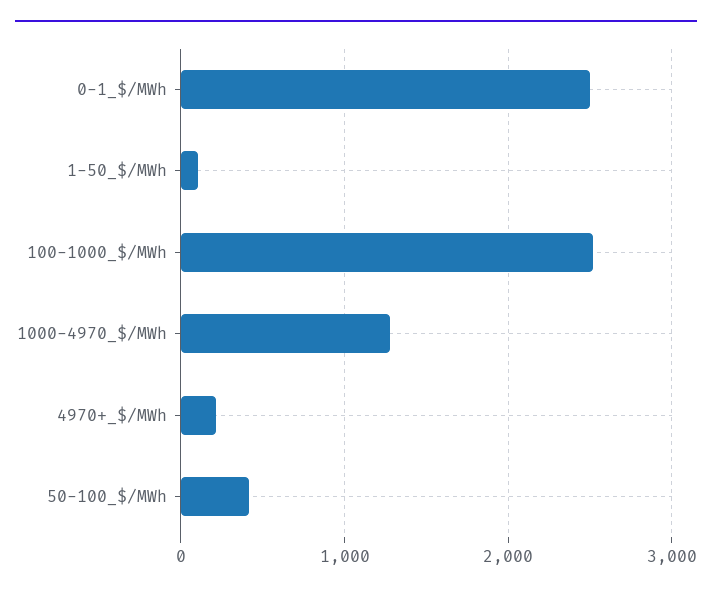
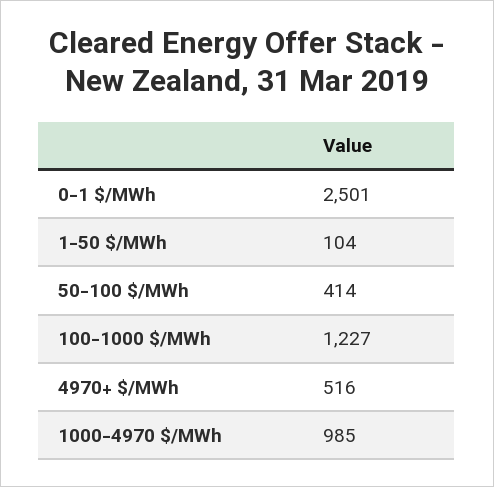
  {
    "0-1_$/MWh": 2501,
    "1-50_$/MWh": 104,
-   "100-1000_$/MWh": 2500,
+   "100-1000_$/MWh": 1227,
-   "1000-4970_$/MWh": 1300,
+   "1000-4970_$/MWh": 985,
-   "4970+_$/MWh": 200,
+   "4970+_$/MWh": 516,
    "50-100_$/MWh": 414
  }

